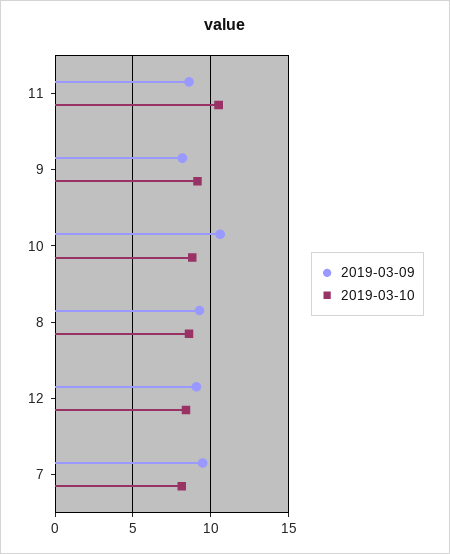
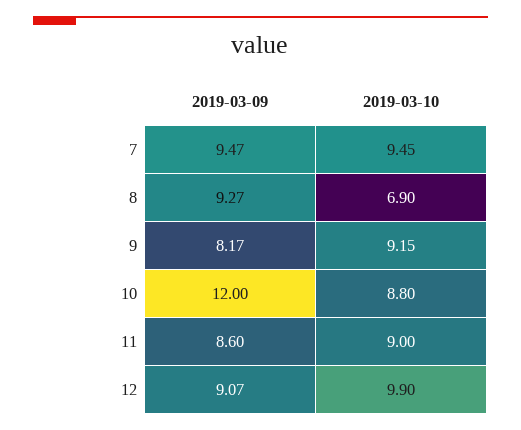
  {
    "2019-03-09": {
      "11": 8.6,
      "9": 8.17,
-     "10": 10.5,
+     "10": 12,
      "8": 9.27,
      "12": 9.07,
      "7": 9.47
    },
    "2019-03-10": {
-     "11": 10.5,
+     "11": 9,
      "9": 9.15,
      "10": 8.8,
-     "8": 8.5,
+     "8": 6.9,
-     "12": 8.5,
+     "12": 9.9,
-     "7": 8
+     "7": 9.45
    }
  }

